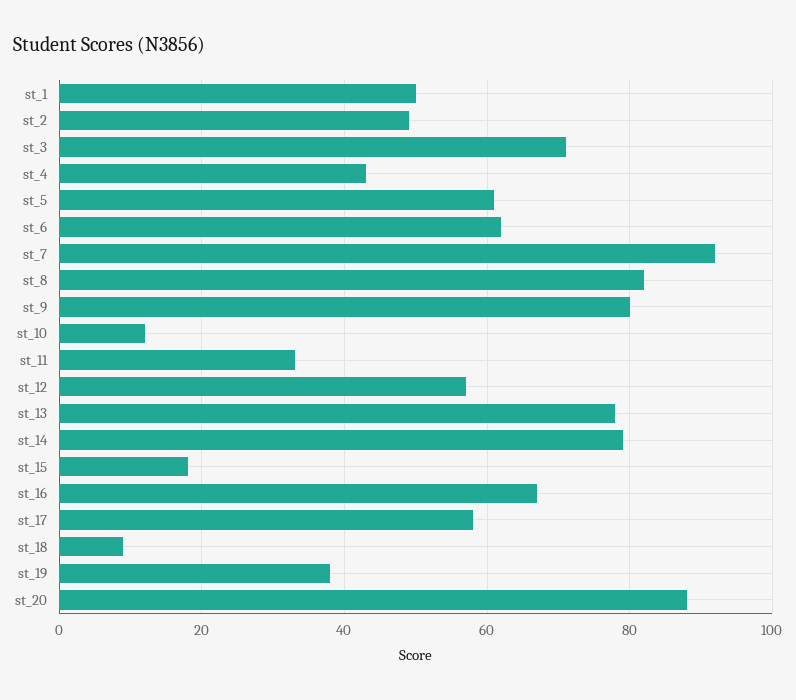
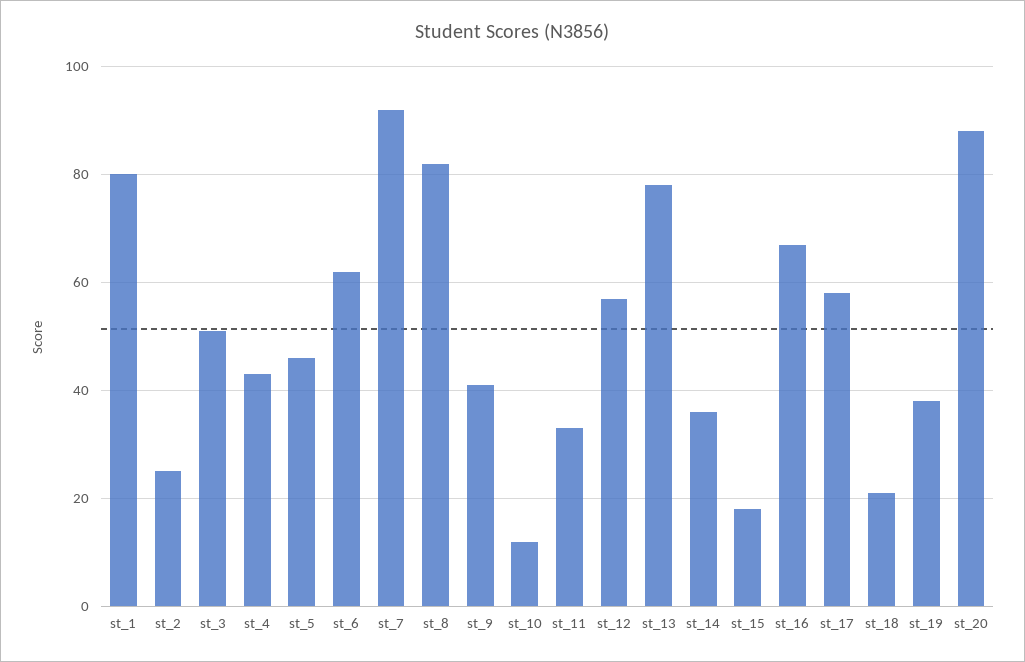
  {
-   "st_1": 50,
+   "st_1": 80,
-   "st_2": 50,
+   "st_2": 25,
-   "st_3": 70,
+   "st_3": 50,
    "st_4": 45,
-   "st_5": 60,
+   "st_5": 45,
    "st_6": 60,
    "st_7": 90,
    "st_8": 80,
-   "st_9": 80,
+   "st_9": 40,
    "st_10": 10,
    "st_11": 35,
    "st_12": 55,
    "st_13": 80,
-   "st_14": 80,
+   "st_14": 35,
    "st_15": 20,
    "st_16": 65,
    "st_17": 60,
-   "st_18": 10,
+   "st_18": 20,
    "st_19": 40,
    "st_20": 90
  }

